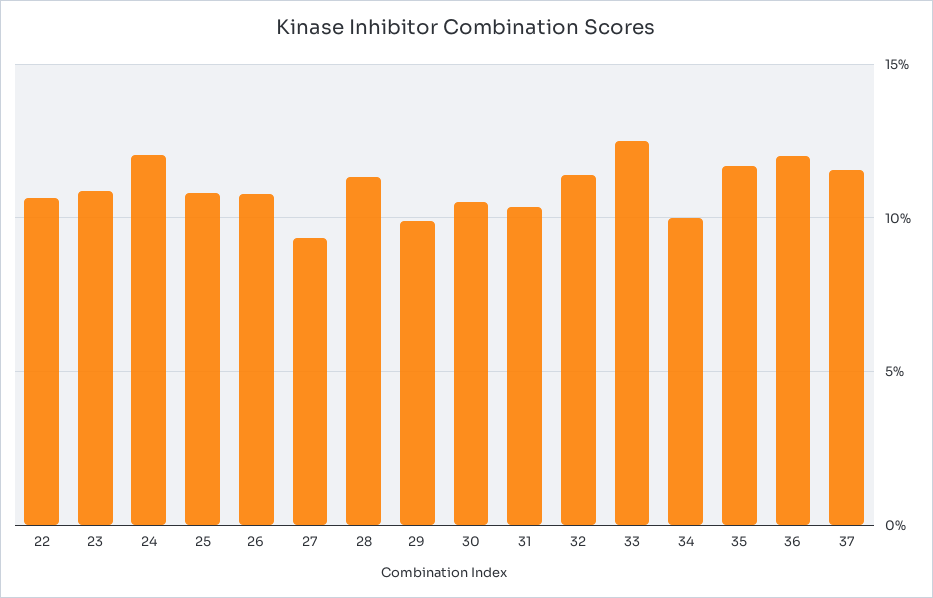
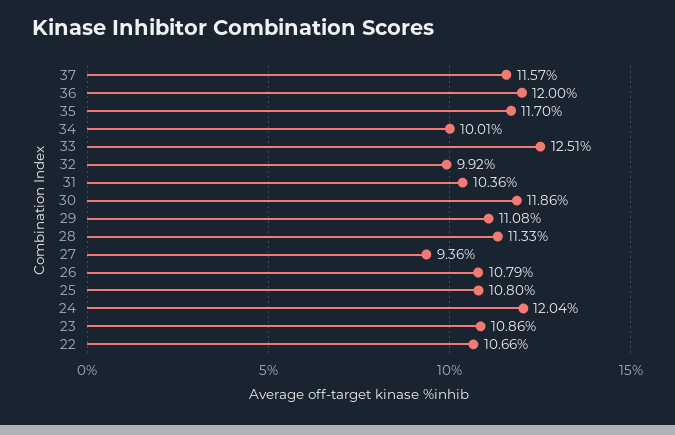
  {
    "22": 10.66,
    "23": 10.86,
    "24": 12.04,
    "25": 10.8,
    "26": 10.79,
    "27": 9.36,
    "28": 11.33,
-   "29": 10,
+   "29": 11.08,
-   "30": 10.5,
+   "30": 11.86,
    "31": 10.36,
-   "32": 11.5,
+   "32": 9.92,
    "33": 12.51,
    "34": 10.01,
    "35": 11.7,
    "36": 12,
    "37": 11.57
  }

